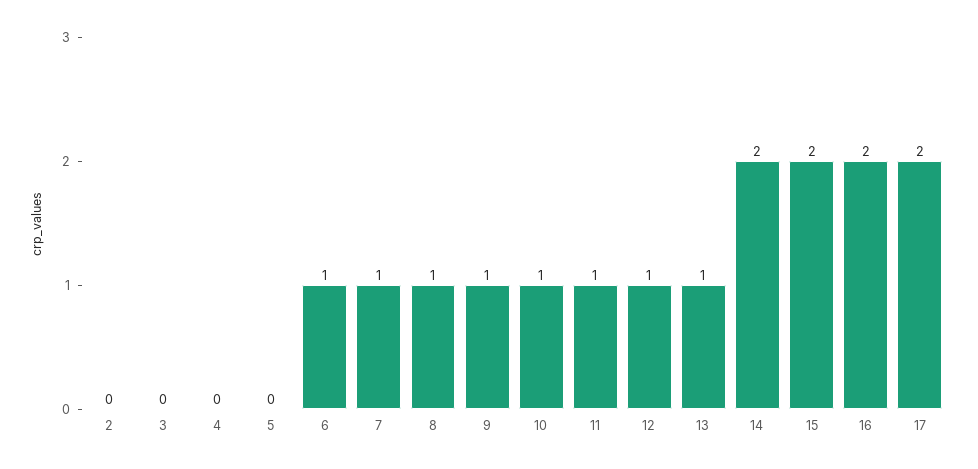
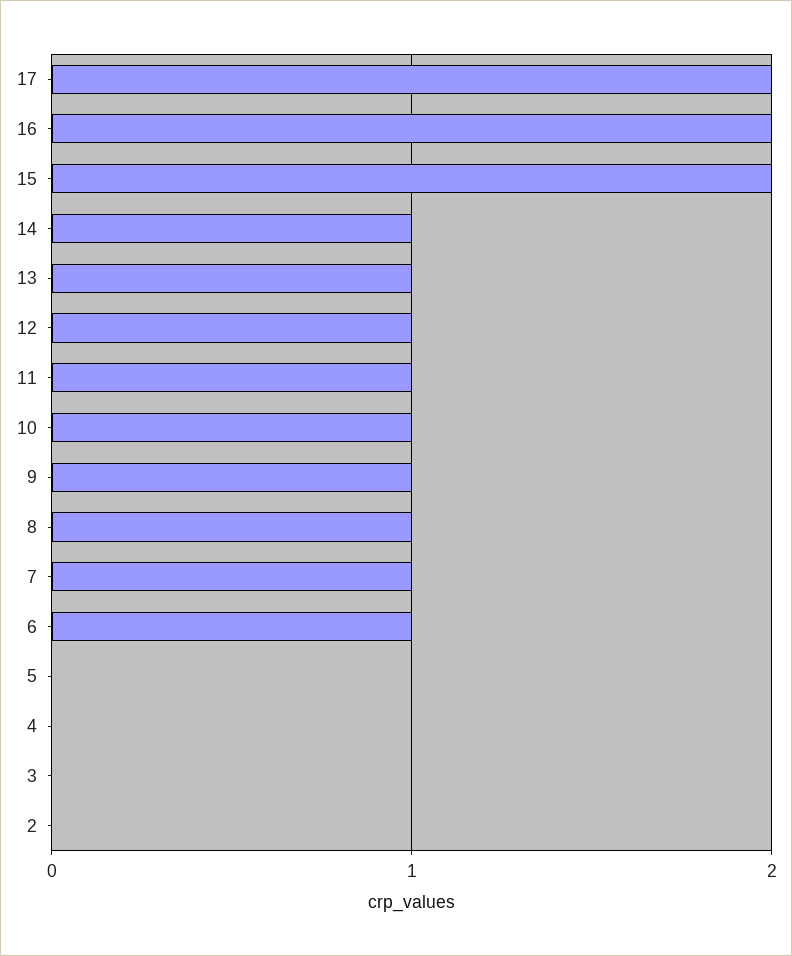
  {
    "2": 0,
    "3": 0,
    "4": 0,
    "5": 0,
    "6": 1,
    "7": 1,
    "8": 1,
    "9": 1,
    "10": 1,
    "11": 1,
    "12": 1,
    "13": 1,
-   "14": 2,
+   "14": 1,
    "15": 2,
    "16": 2,
    "17": 2
  }

